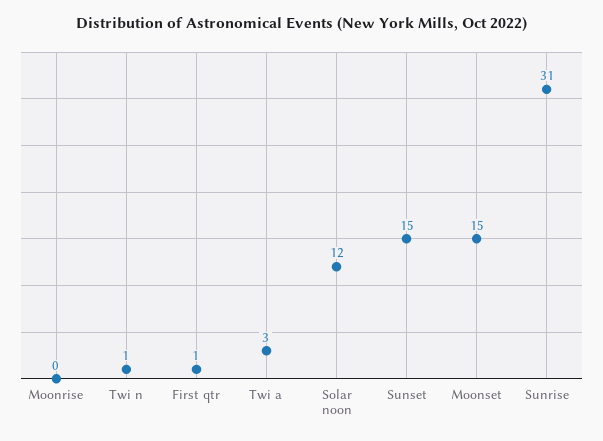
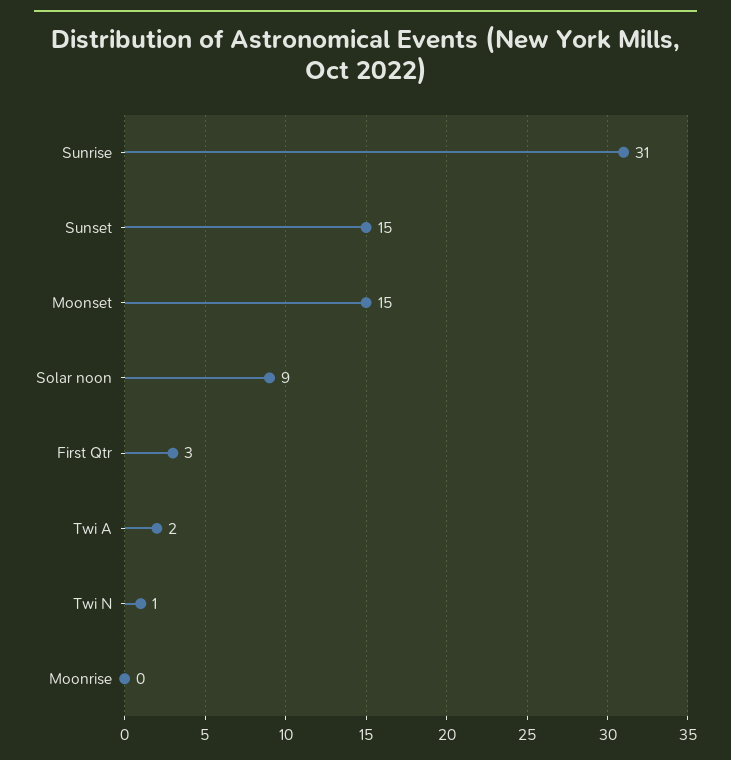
  {
    "Moonrise": 0,
    "Twi n": 1,
-   "First qtr": 1,
+   "First qtr": 3,
-   "Twi a": 3,
+   "Twi a": 2,
-   "Solar noon": 12,
+   "Solar noon": 9,
    "Sunset": 15,
    "Moonset": 15,
    "Sunrise": 31
  }

